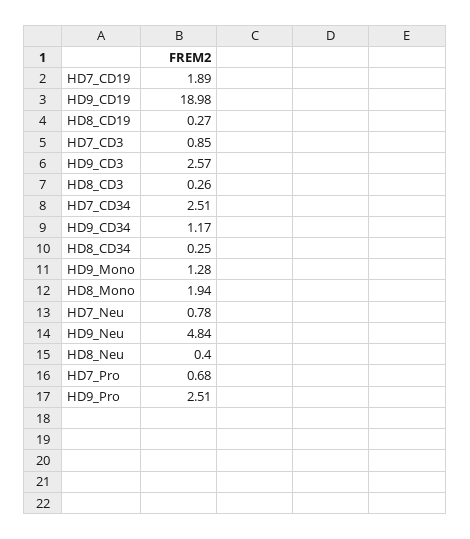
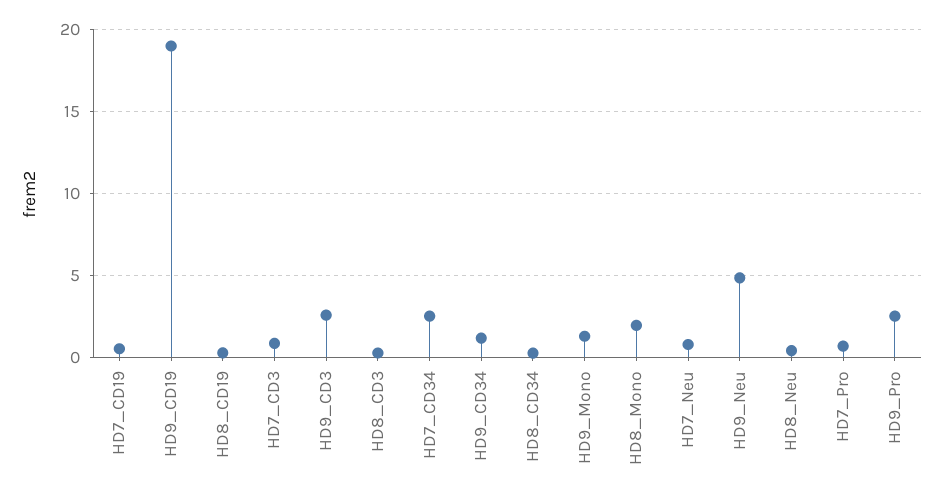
  {
-   "HD7_CD19": 1.89,
+   "HD7_CD19": 0.5,
    "HD9_CD19": 18.98,
    "HD8_CD19": 0.27,
    "HD7_CD3": 0.85,
    "HD9_CD3": 2.57,
    "HD8_CD3": 0.26,
    "HD7_CD34": 2.51,
    "HD9_CD34": 1.17,
    "HD8_CD34": 0.25,
    "HD9_Mono": 1.28,
    "HD8_Mono": 1.94,
    "HD7_Neu": 0.78,
    "HD9_Neu": 4.84,
    "HD8_Neu": 0.4,
    "HD7_Pro": 0.68,
    "HD9_Pro": 2.51
  }

